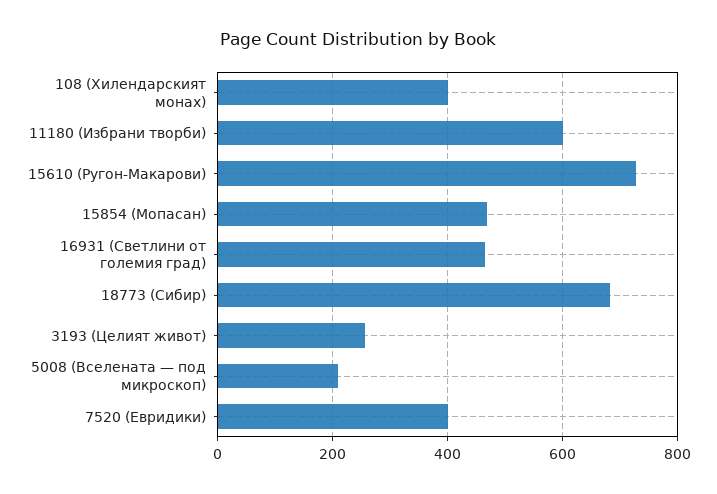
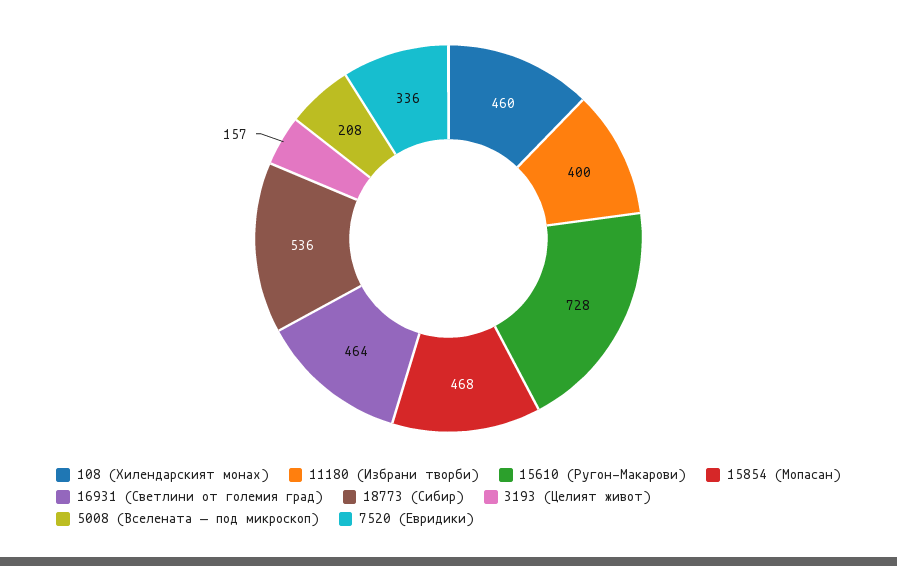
  {
-   "108 (Хилендарският монах)": 400,
+   "108 (Хилендарският монах)": 460,
-   "11180 (Избрани творби)": 600,
+   "11180 (Избрани творби)": 400,
    "15610 (Ругон-Макарови)": 728,
    "15854 (Мопасан)": 468,
    "16931 (Светлини от големия град)": 464,
-   "18773 (Сибир)": 680,
+   "18773 (Сибир)": 536,
-   "3193 (Целият живот)": 260,
+   "3193 (Целият живот)": 157,
    "5008 (Вселената — под микроскоп)": 208,
-   "7520 (Евридики)": 400
+   "7520 (Евридики)": 336
  }

